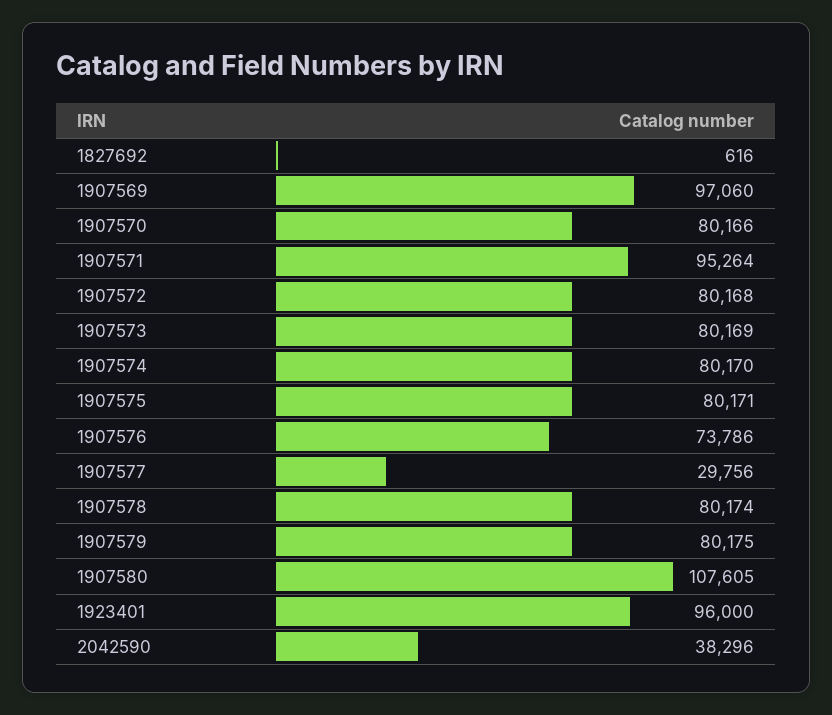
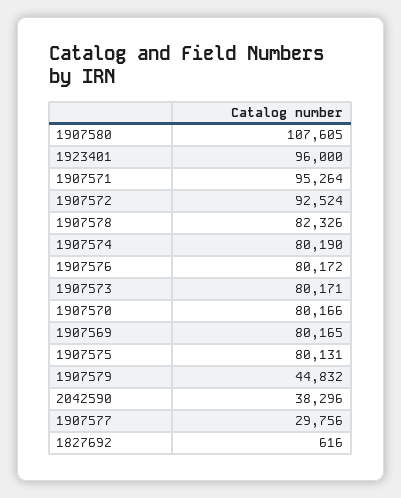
  {
    "1827692": 616,
-   "1907569": 97060,
+   "1907569": 80165,
    "1907570": 80166,
    "1907571": 95264,
-   "1907572": 80168,
+   "1907572": 92524,
-   "1907573": 80169,
+   "1907573": 80171,
-   "1907574": 80170,
+   "1907574": 80190,
-   "1907575": 80171,
+   "1907575": 80131,
-   "1907576": 73786,
+   "1907576": 80172,
    "1907577": 29756,
-   "1907578": 80174,
+   "1907578": 82326,
-   "1907579": 80175,
+   "1907579": 44832,
    "1907580": 107605,
    "1923401": 96000,
    "2042590": 38296
  }

